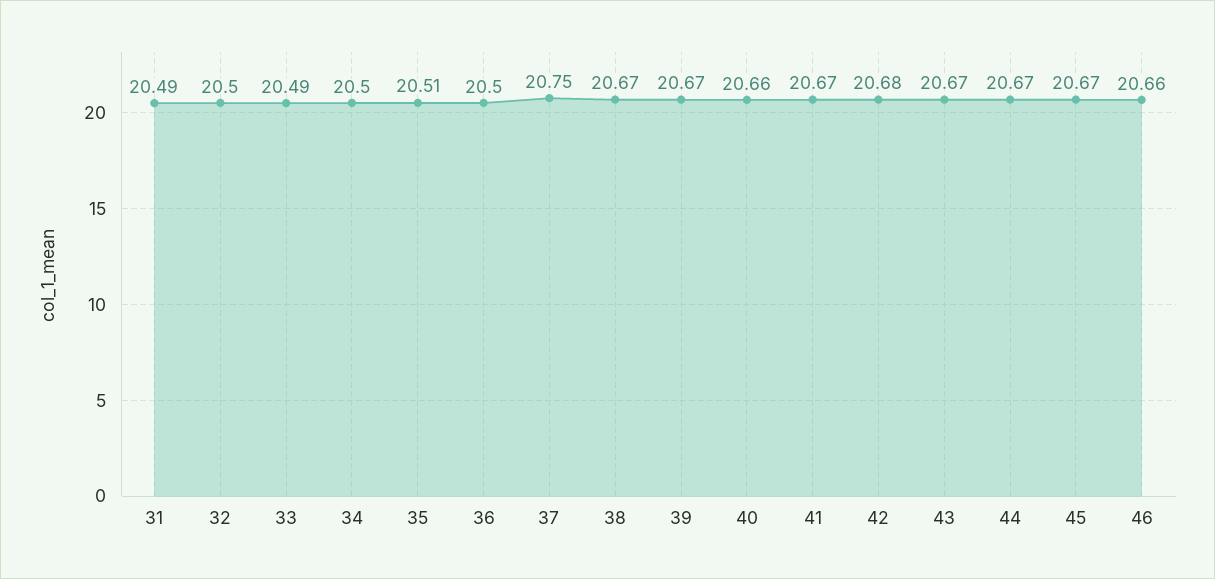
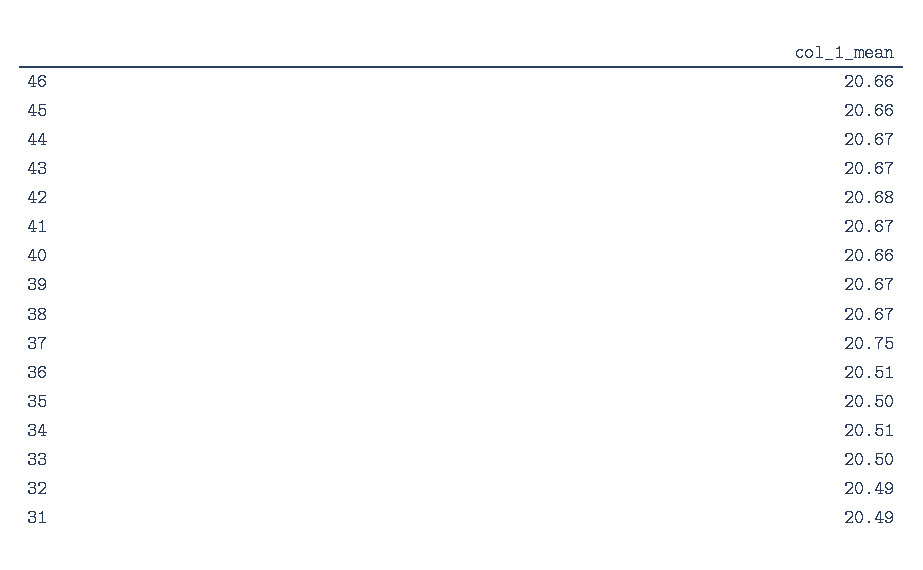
  {
    "31": 20.49,
-   "32": 20.5,
+   "32": 20.49,
-   "33": 20.49,
+   "33": 20.5,
-   "34": 20.5,
+   "34": 20.51,
-   "35": 20.51,
+   "35": 20.5,
-   "36": 20.5,
+   "36": 20.51,
    "37": 20.75,
    "38": 20.67,
    "39": 20.67,
    "40": 20.66,
    "41": 20.67,
    "42": 20.68,
    "43": 20.67,
    "44": 20.67,
-   "45": 20.67,
+   "45": 20.66,
    "46": 20.66
  }

